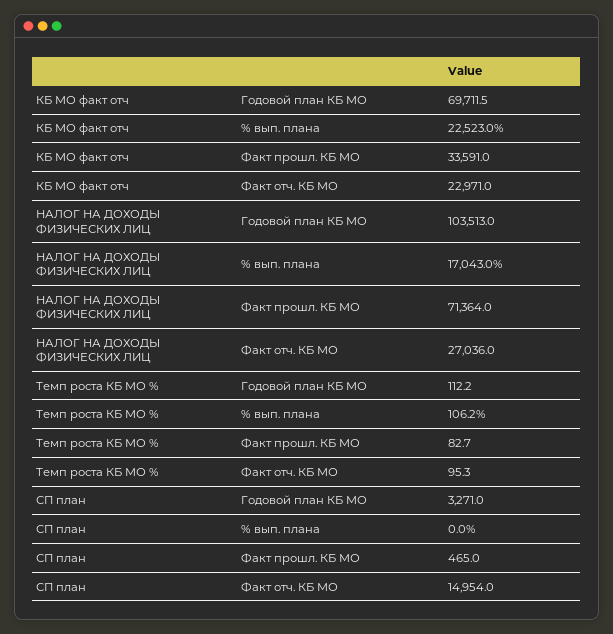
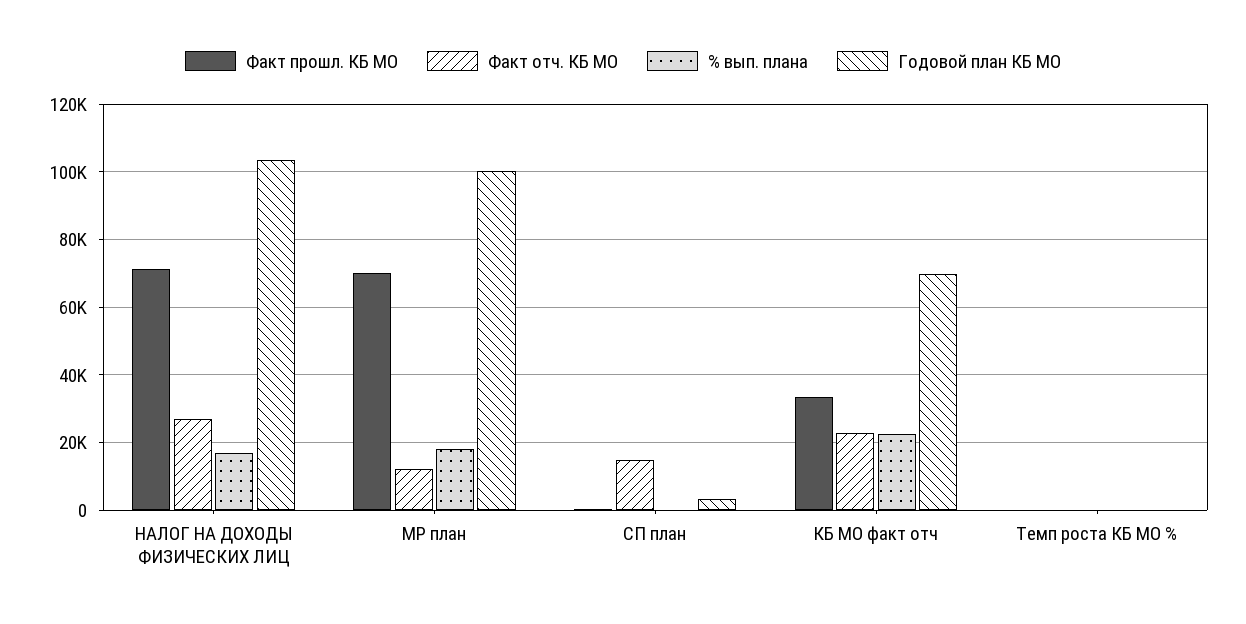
  {
    "Годовой план КБ МО": {
      "КБ МО факт отч": 69711.5,
      "НАЛОГ НА ДОХОДЫ ФИЗИЧЕСКИХ ЛИЦ": 103513,
      "Темп роста КБ МО %": 112.2,
-     "СП план": 3271
+     "СП план": 3271,
+     "МР план": 100000
    },
    "% вып. плана": {
      "КБ МО факт отч": 22523,
      "НАЛОГ НА ДОХОДЫ ФИЗИЧЕСКИХ ЛИЦ": 17043,
      "Темп роста КБ МО %": 106.2,
-     "СП план": 0
+     "СП план": 0,
+     "МР план": 18000
    },
    "Факт прошл. КБ МО": {
      "КБ МО факт отч": 33591,
      "НАЛОГ НА ДОХОДЫ ФИЗИЧЕСКИХ ЛИЦ": 71364,
      "Темп роста КБ МО %": 82.7,
-     "СП план": 465
+     "СП план": 465,
+     "МР план": 70000
    },
    "Факт отч. КБ МО": {
      "КБ МО факт отч": 22971,
      "НАЛОГ НА ДОХОДЫ ФИЗИЧЕСКИХ ЛИЦ": 27036,
      "Темп роста КБ МО %": 95.3,
-     "СП план": 14954
+     "СП план": 14954,
+     "МР план": 12000
    }
  }

